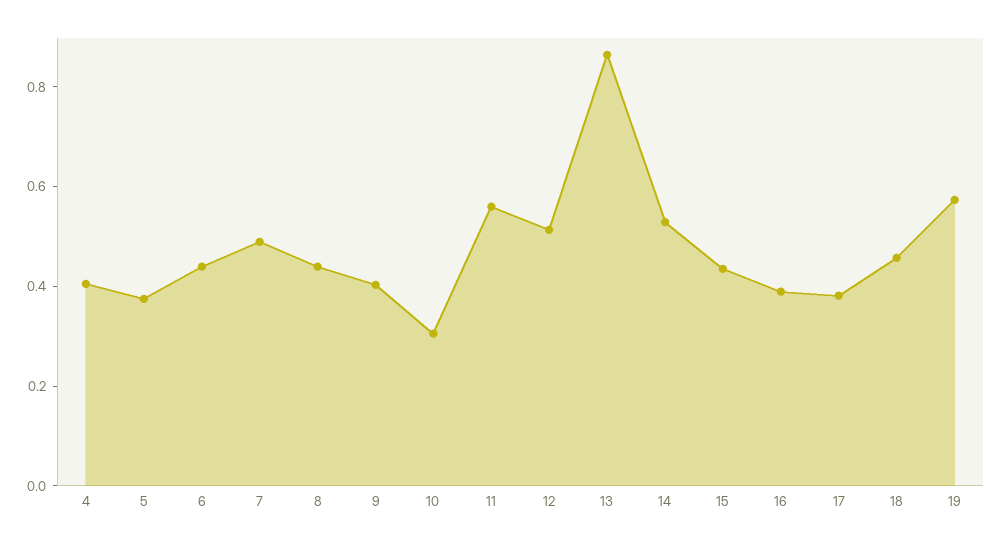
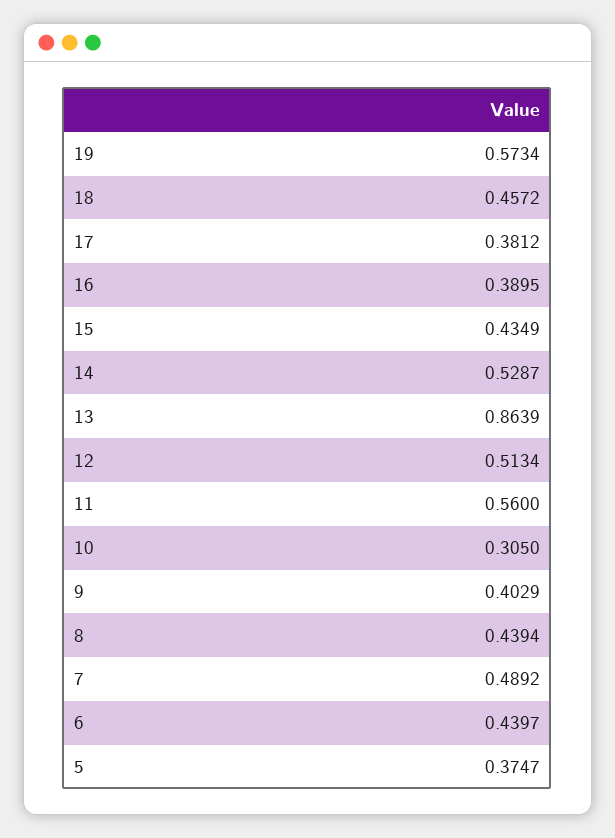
  {
-   "4": 0.4,
    "5": 0.3747,
    "6": 0.4397,
    "7": 0.4892,
    "8": 0.4394,
    "9": 0.4029,
    "10": 0.305,
    "11": 0.56,
    "12": 0.5134,
    "13": 0.8639,
    "14": 0.5287,
    "15": 0.4349,
    "16": 0.3895,
    "17": 0.3812,
    "18": 0.4572,
    "19": 0.5734
  }

